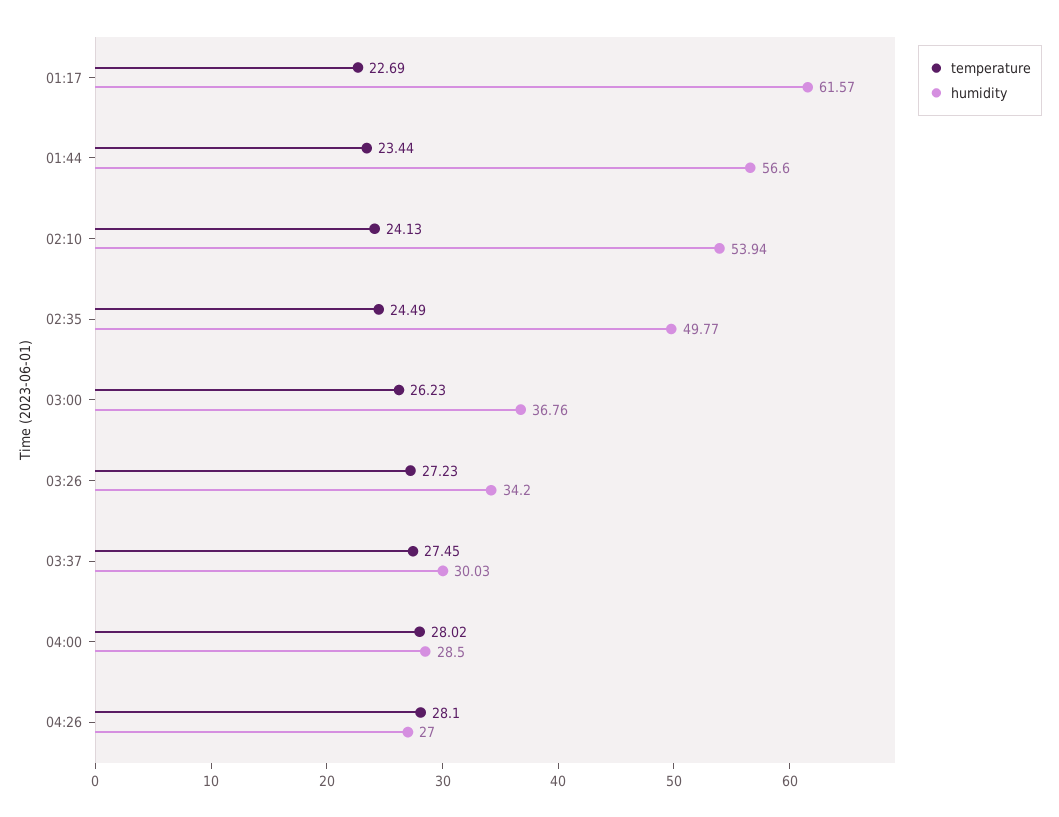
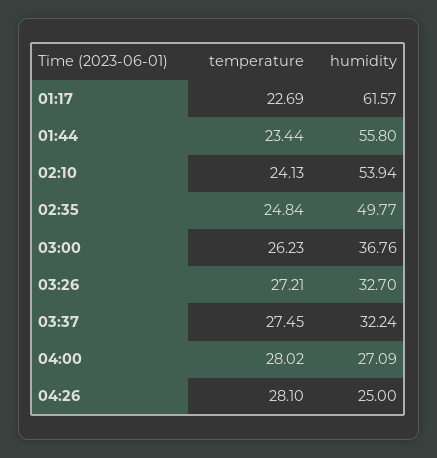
  {
    "temperature": {
      "01:17": 22.69,
      "01:44": 23.44,
      "02:10": 24.13,
-     "02:35": 24.49,
+     "02:35": 24.84,
      "03:00": 26.23,
-     "03:26": 27.23,
+     "03:26": 27.21,
      "03:37": 27.45,
      "04:00": 28.02,
      "04:26": 28.1
    },
    "humidity": {
      "01:17": 61.57,
-     "01:44": 56.6,
+     "01:44": 55.8,
      "02:10": 53.94,
      "02:35": 49.77,
      "03:00": 36.76,
-     "03:26": 34.2,
+     "03:26": 32.7,
-     "03:37": 30.03,
+     "03:37": 32.24,
-     "04:00": 28.5,
+     "04:00": 27.09,
-     "04:26": 27
+     "04:26": 25
    }
  }

